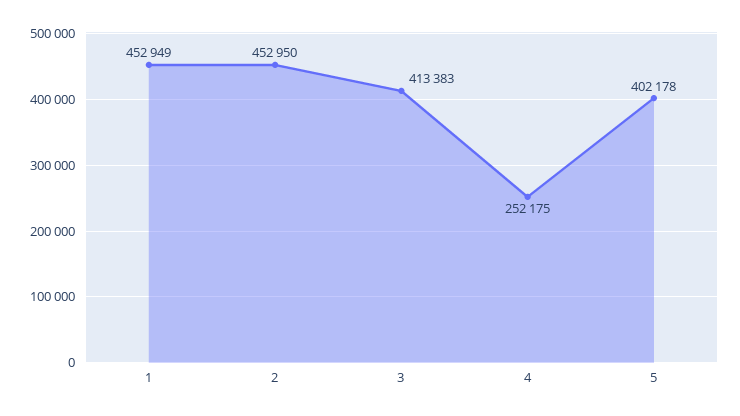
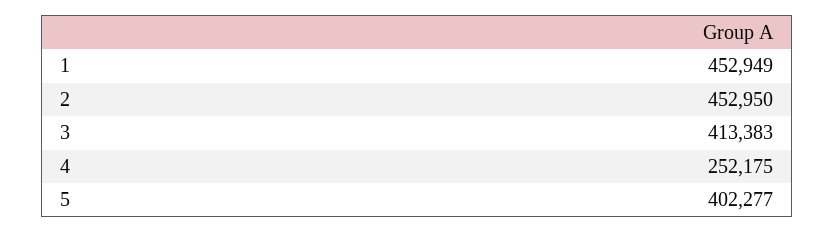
  {
    "1": 452949,
    "2": 452950,
    "3": 413383,
    "4": 252175,
-   "5": 402178
+   "5": 402277
  }

